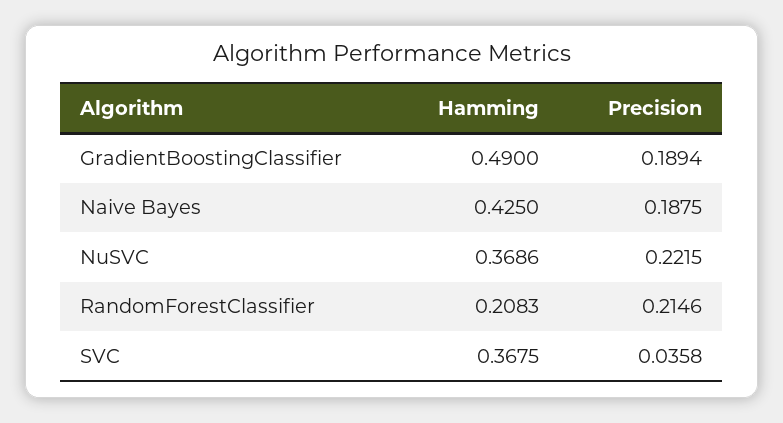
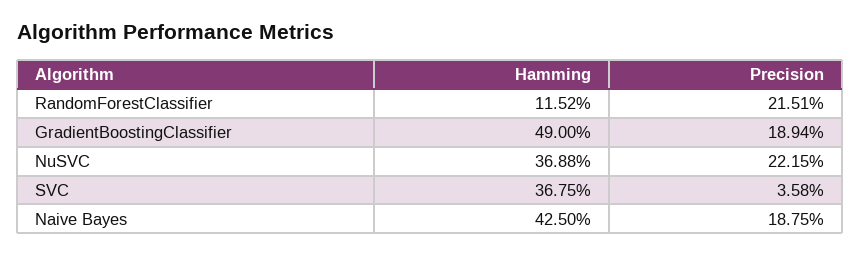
  {
    "Hamming": {
      "GradientBoostingClassifier": 0.49,
      "Naive Bayes": 0.425,
-     "NuSVC": 0.3686,
+     "NuSVC": 0.3688,
-     "RandomForestClassifier": 0.2083,
+     "RandomForestClassifier": 0.1152,
      "SVC": 0.3675
    },
    "Precision": {
      "GradientBoostingClassifier": 0.1894,
      "Naive Bayes": 0.1875,
      "NuSVC": 0.2215,
-     "RandomForestClassifier": 0.2146,
+     "RandomForestClassifier": 0.2151,
      "SVC": 0.0358
    }
  }

